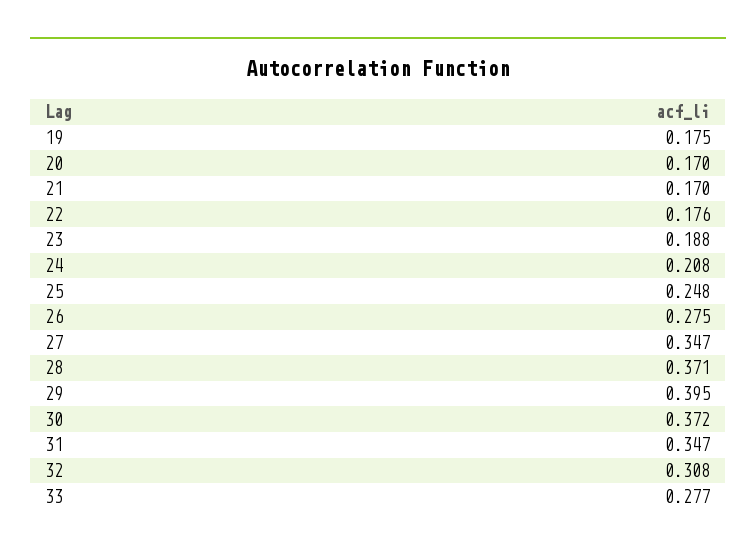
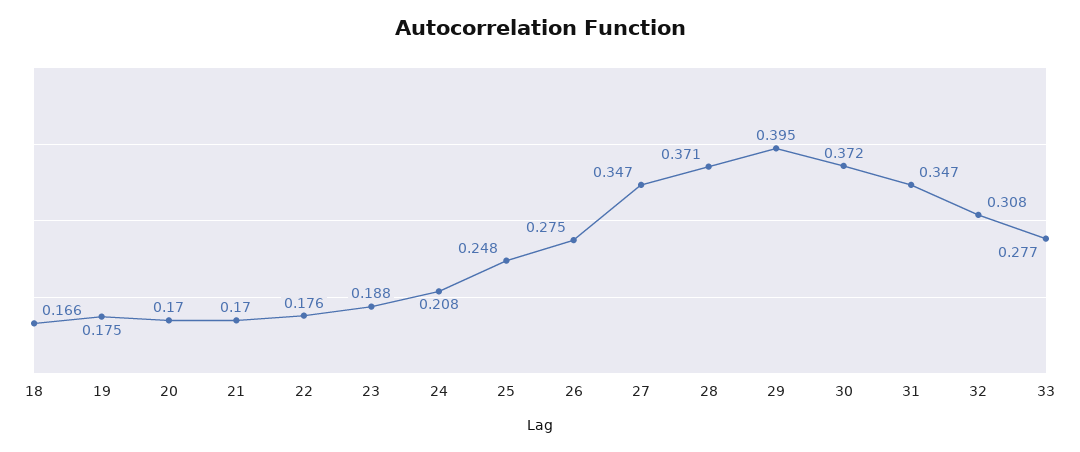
  {
    "19": 0.175,
    "20": 0.17,
    "21": 0.17,
    "22": 0.176,
    "23": 0.188,
    "24": 0.208,
    "25": 0.248,
    "26": 0.275,
    "27": 0.347,
    "28": 0.371,
    "29": 0.395,
    "30": 0.372,
    "31": 0.347,
    "32": 0.308,
-   "33": 0.277
+   "33": 0.277,
+   "18": 0.166
  }

